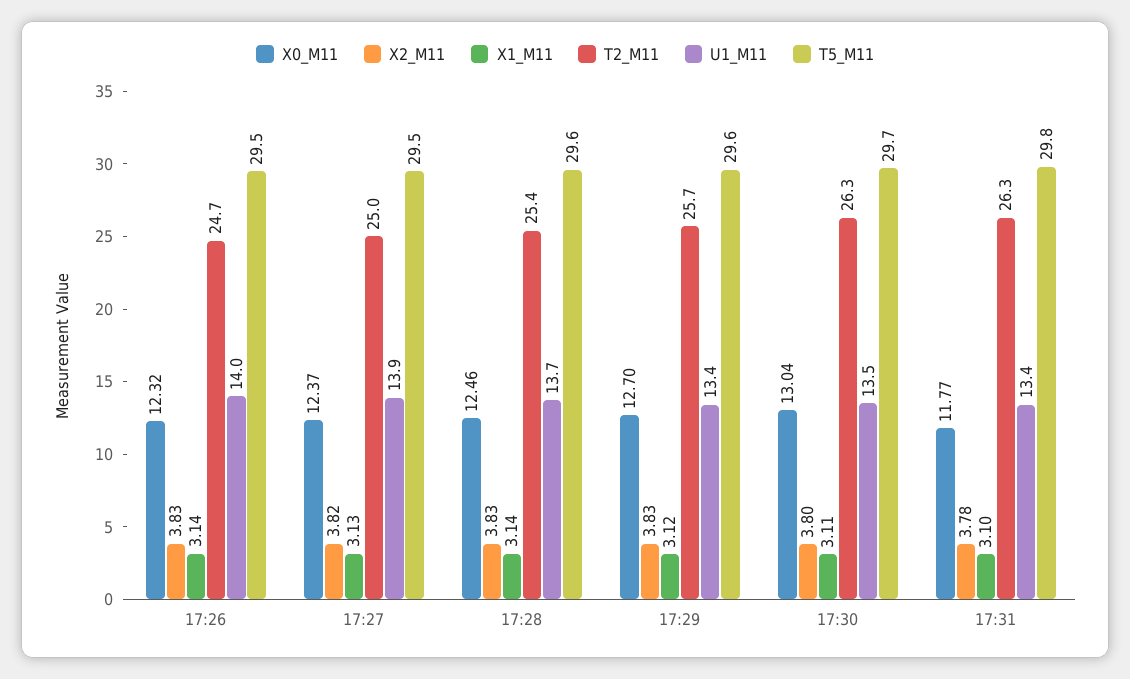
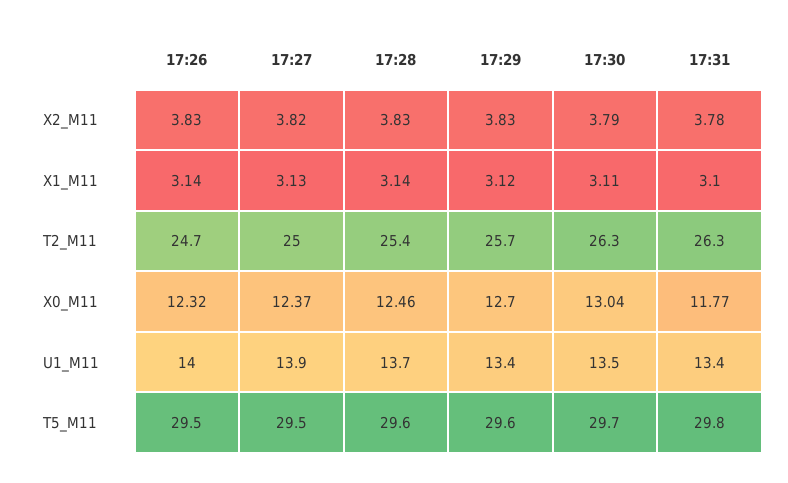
  {
    "X0_M11": {
      "17:26": 12.32,
      "17:27": 12.37,
      "17:28": 12.46,
      "17:29": 12.7,
      "17:30": 13.04,
      "17:31": 11.77
    },
    "X2_M11": {
      "17:26": 3.83,
      "17:27": 3.82,
      "17:28": 3.83,
      "17:29": 3.83,
-     "17:30": 3.8,
+     "17:30": 3.79,
      "17:31": 3.78
    },
    "X1_M11": {
      "17:26": 3.14,
      "17:27": 3.13,
      "17:28": 3.14,
      "17:29": 3.12,
      "17:30": 3.11,
      "17:31": 3.1
    },
    "T2_M11": {
      "17:26": 24.7,
      "17:27": 25,
      "17:28": 25.4,
      "17:29": 25.7,
      "17:30": 26.3,
      "17:31": 26.3
    },
    "U1_M11": {
      "17:26": 14,
      "17:27": 13.9,
      "17:28": 13.7,
      "17:29": 13.4,
      "17:30": 13.5,
      "17:31": 13.4
    },
    "T5_M11": {
      "17:26": 29.5,
      "17:27": 29.5,
      "17:28": 29.6,
      "17:29": 29.6,
      "17:30": 29.7,
      "17:31": 29.8
    }
  }

